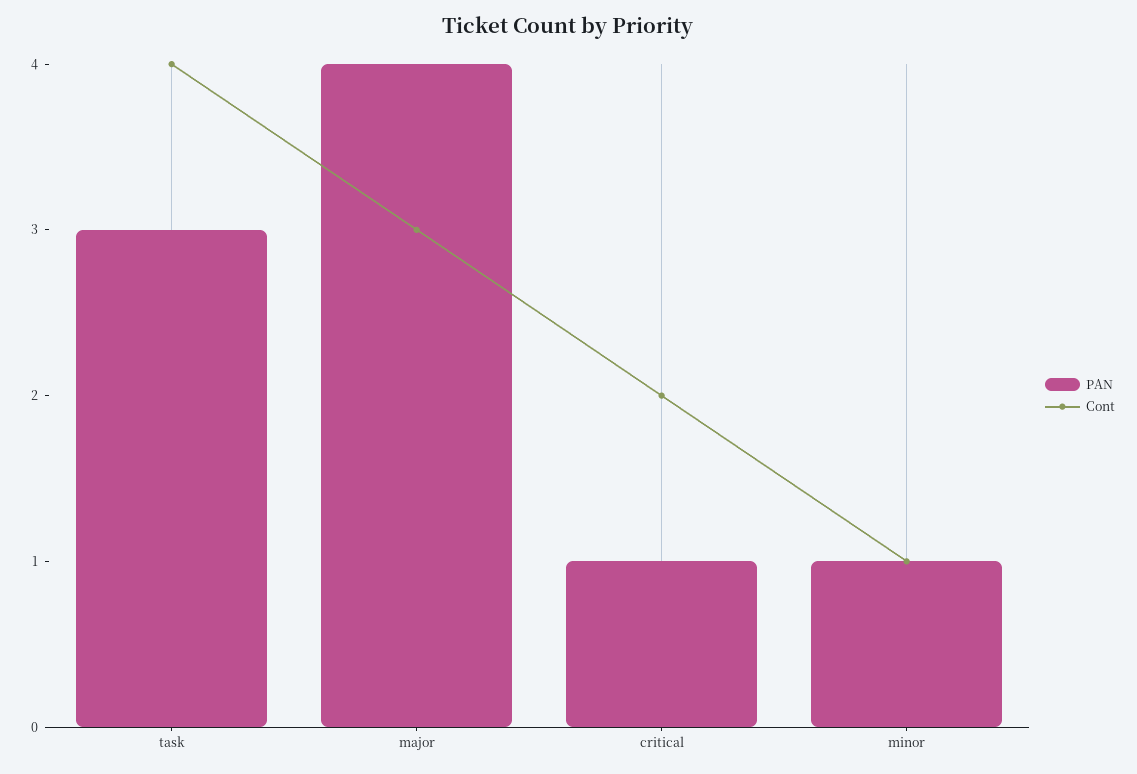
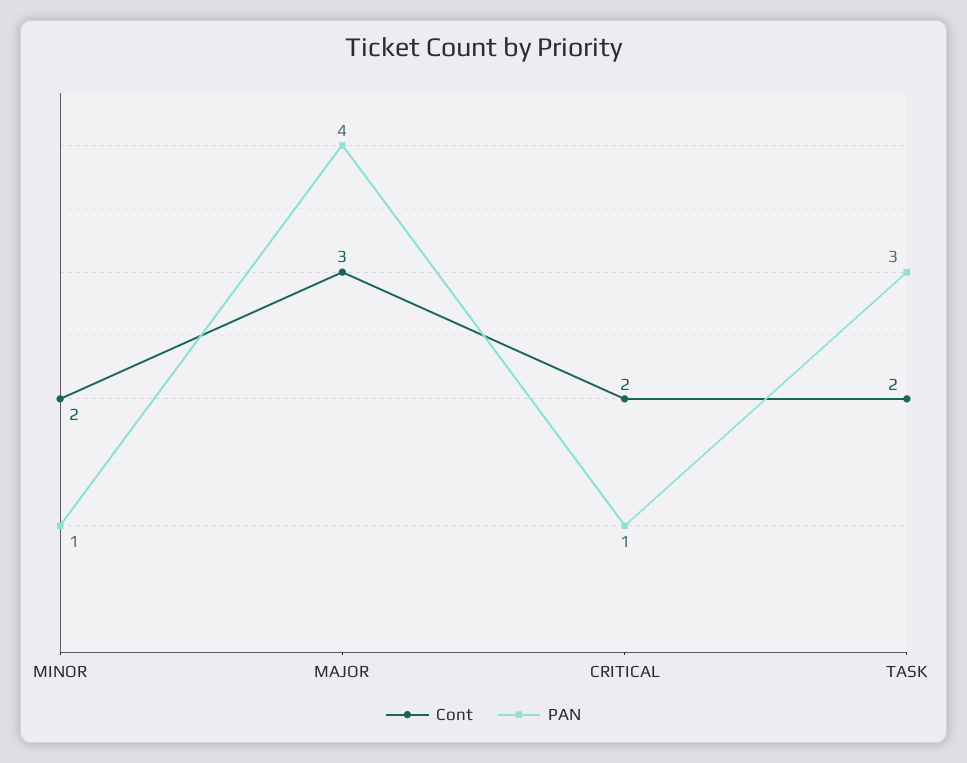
  {
    "PAN": {
      "task": 3,
      "major": 4,
      "critical": 1,
      "minor": 1
    },
    "Cont": {
-     "task": 4,
+     "task": 2,
      "major": 3,
      "critical": 2,
-     "minor": 1
+     "minor": 2
    }
  }

